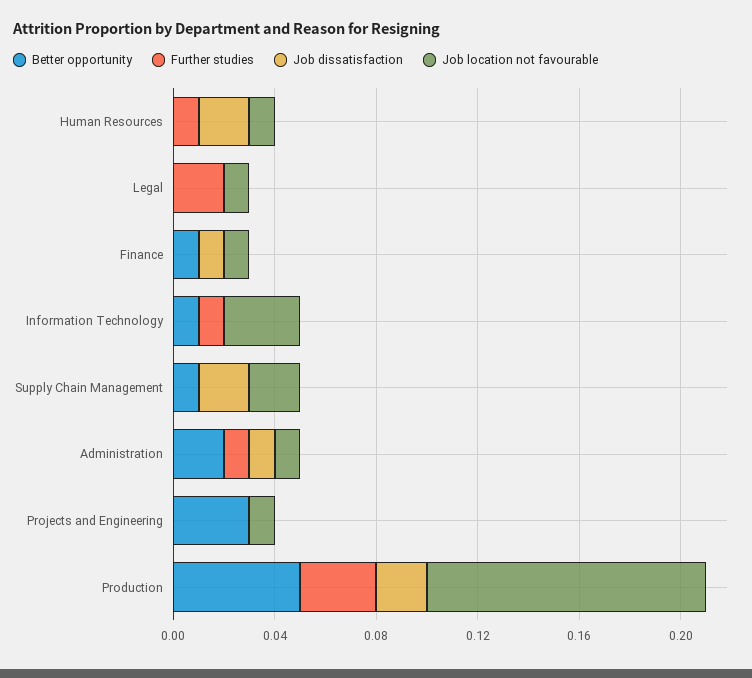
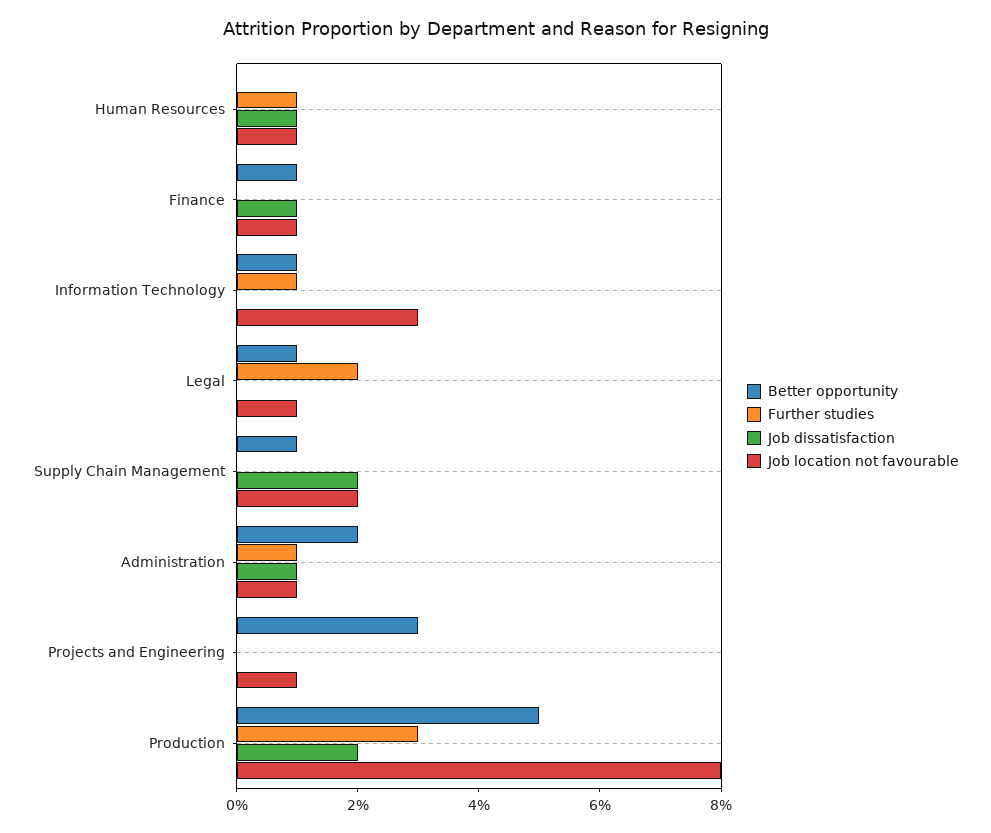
  {
    "Better opportunity": {
      "Human Resources": 0,
-     "Legal": 0,
+     "Legal": 0.01,
      "Finance": 0.01,
      "Information Technology": 0.01,
      "Supply Chain Management": 0.01,
      "Administration": 0.02,
      "Projects and Engineering": 0.03,
      "Production": 0.05
    },
    "Further studies": {
      "Human Resources": 0.01,
      "Legal": 0.02,
      "Finance": 0,
      "Information Technology": 0.01,
      "Supply Chain Management": 0,
      "Administration": 0.01,
      "Projects and Engineering": 0,
      "Production": 0.03
    },
    "Job dissatisfaction": {
-     "Human Resources": 0.02,
+     "Human Resources": 0.01,
      "Legal": 0,
      "Finance": 0.01,
      "Information Technology": 0,
      "Supply Chain Management": 0.02,
      "Administration": 0.01,
      "Projects and Engineering": 0,
      "Production": 0.02
    },
    "Job location not favourable": {
      "Human Resources": 0.01,
      "Legal": 0.01,
      "Finance": 0.01,
      "Information Technology": 0.03,
      "Supply Chain Management": 0.02,
      "Administration": 0.01,
      "Projects and Engineering": 0.01,
-     "Production": 0.11
+     "Production": 0.08
    }
  }

